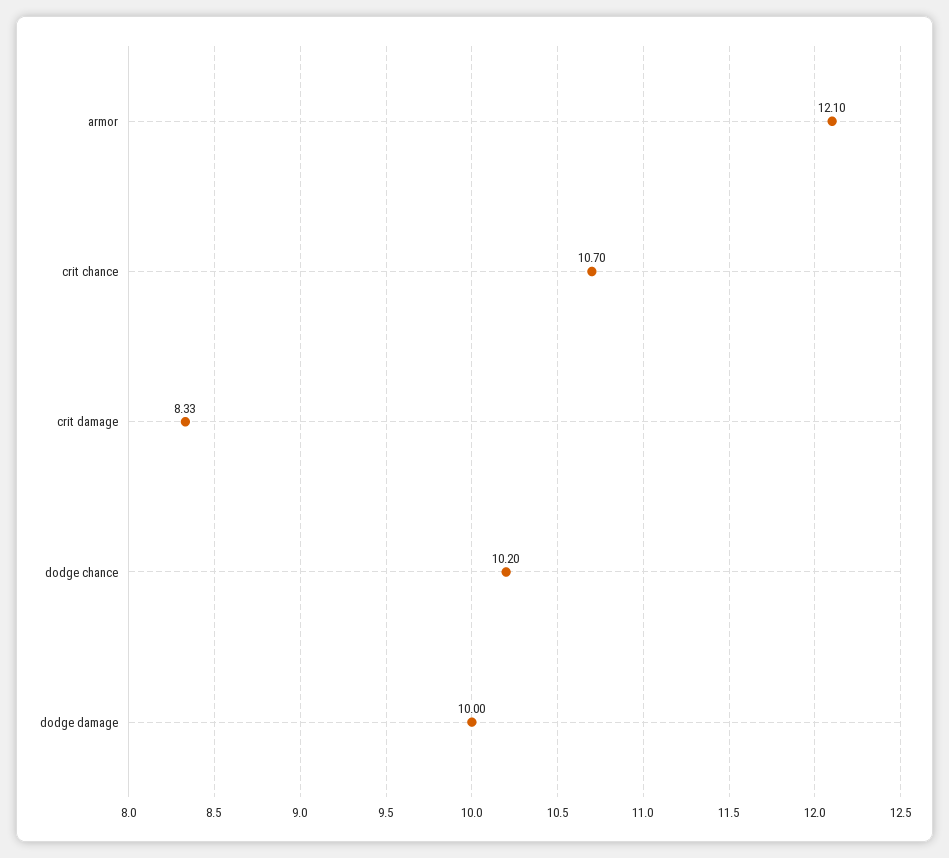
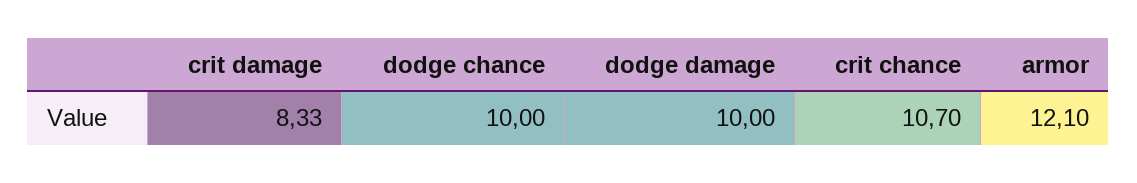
  {
    "armor": 12.1,
    "crit chance": 10.7,
    "crit damage": 8.33,
-   "dodge chance": 10.2,
+   "dodge chance": 10,
    "dodge damage": 10
  }

